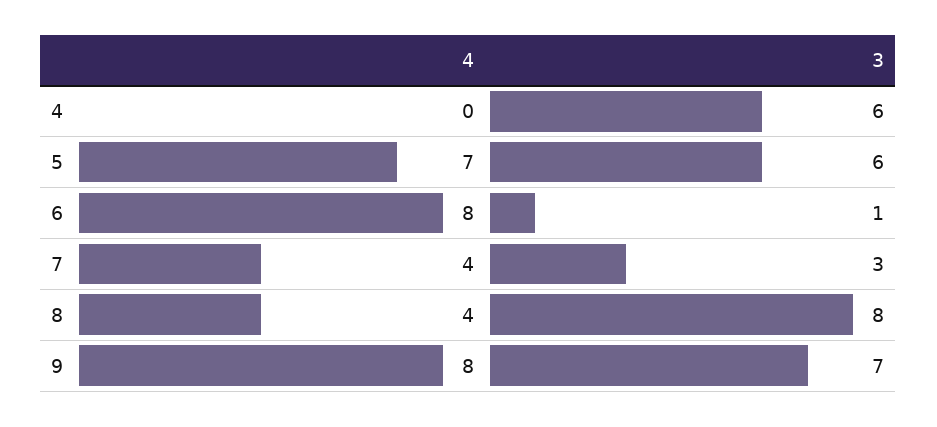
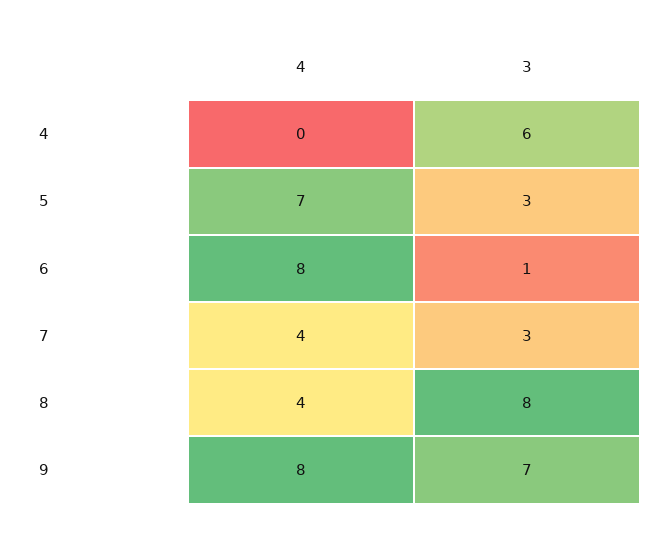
  {
    "4": {
      "4": 0,
      "5": 7,
      "6": 8,
      "7": 4,
      "8": 4,
      "9": 8
    },
    "3": {
      "4": 6,
-     "5": 6,
+     "5": 3,
      "6": 1,
      "7": 3,
      "8": 8,
      "9": 7
    }
  }

